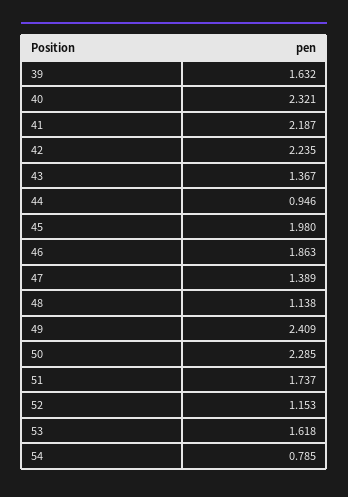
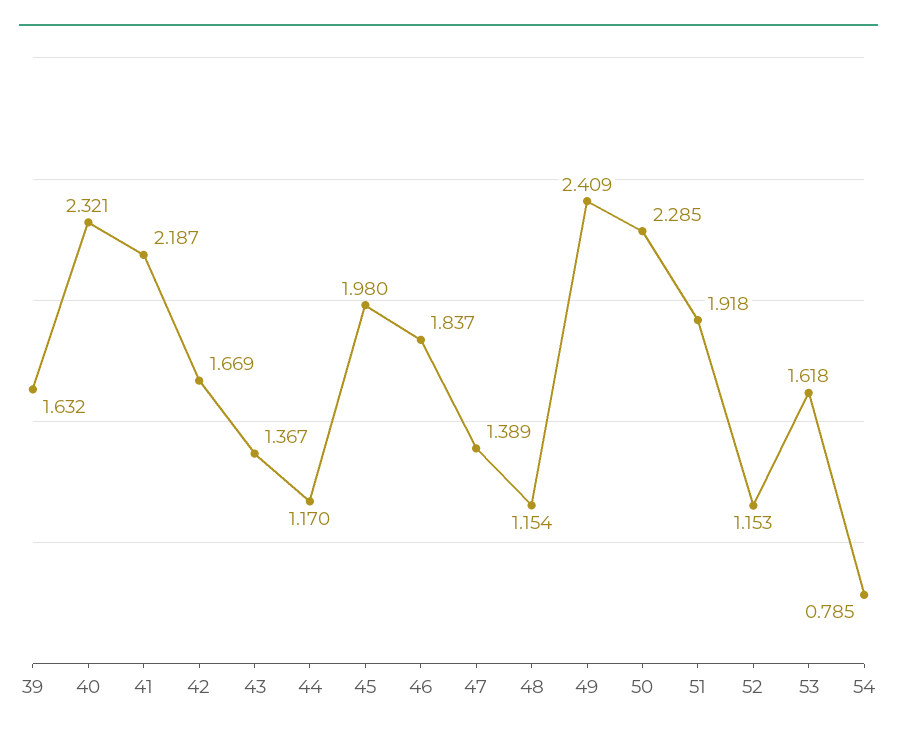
  {
    "39": 1.632,
    "40": 2.321,
    "41": 2.187,
-   "42": 2.235,
+   "42": 1.669,
    "43": 1.367,
-   "44": 0.946,
+   "44": 1.17,
    "45": 1.98,
-   "46": 1.863,
+   "46": 1.837,
    "47": 1.389,
-   "48": 1.138,
+   "48": 1.154,
    "49": 2.409,
    "50": 2.285,
-   "51": 1.737,
+   "51": 1.918,
    "52": 1.153,
    "53": 1.618,
    "54": 0.785
  }

